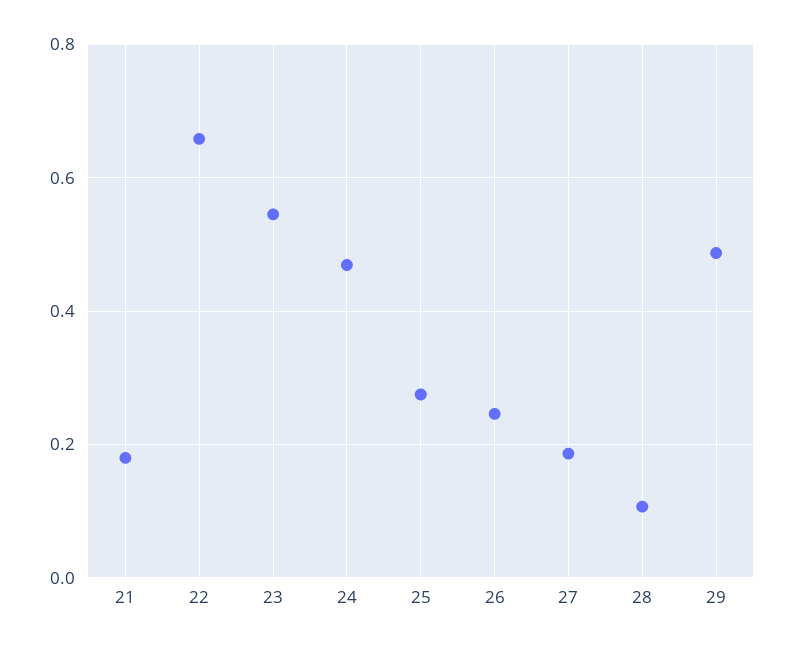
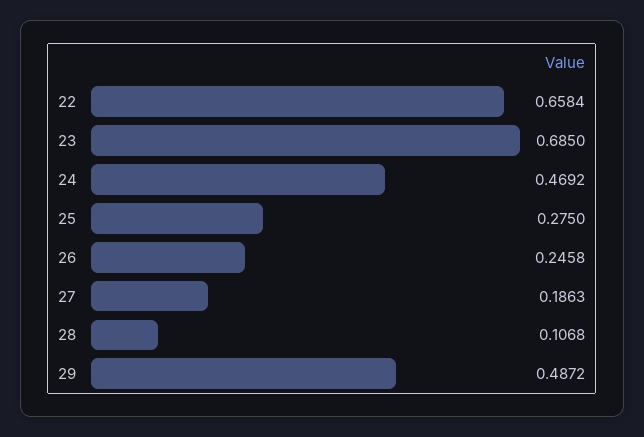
  {
-   "21": 0.18,
    "22": 0.6584,
-   "23": 0.54,
+   "23": 0.685,
    "24": 0.4692,
    "25": 0.275,
    "26": 0.2458,
    "27": 0.1863,
    "28": 0.1068,
    "29": 0.4872
  }

